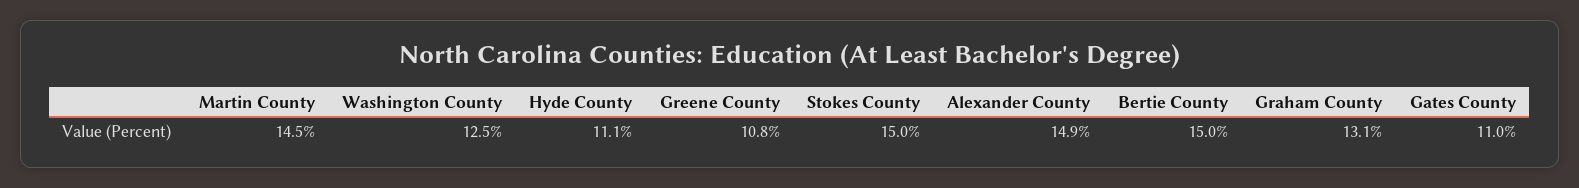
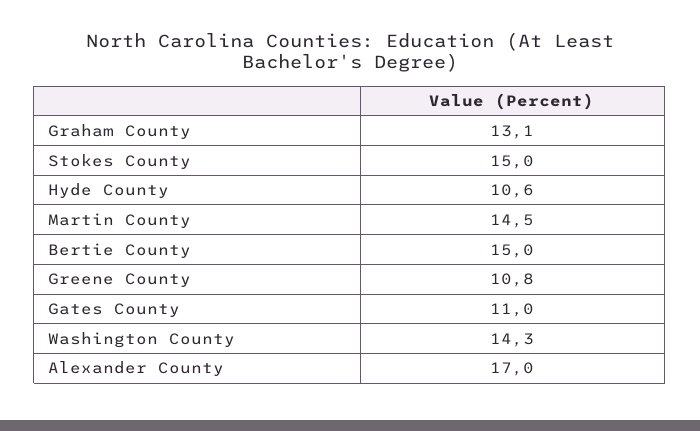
  {
    "Martin County": 14.5,
-   "Washington County": 12.5,
+   "Washington County": 14.3,
-   "Hyde County": 11.1,
+   "Hyde County": 10.6,
    "Greene County": 10.8,
    "Stokes County": 15,
-   "Alexander County": 14.9,
+   "Alexander County": 17,
    "Bertie County": 15,
    "Graham County": 13.1,
    "Gates County": 11
  }

